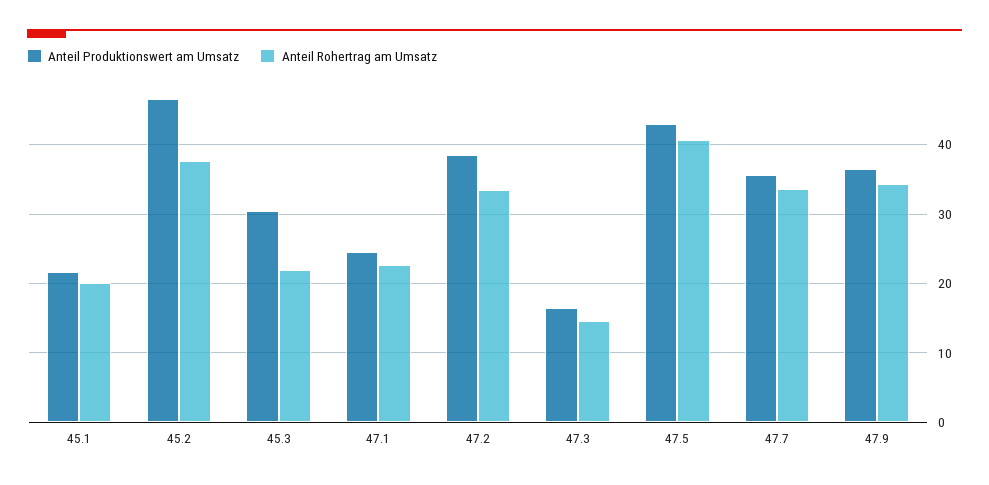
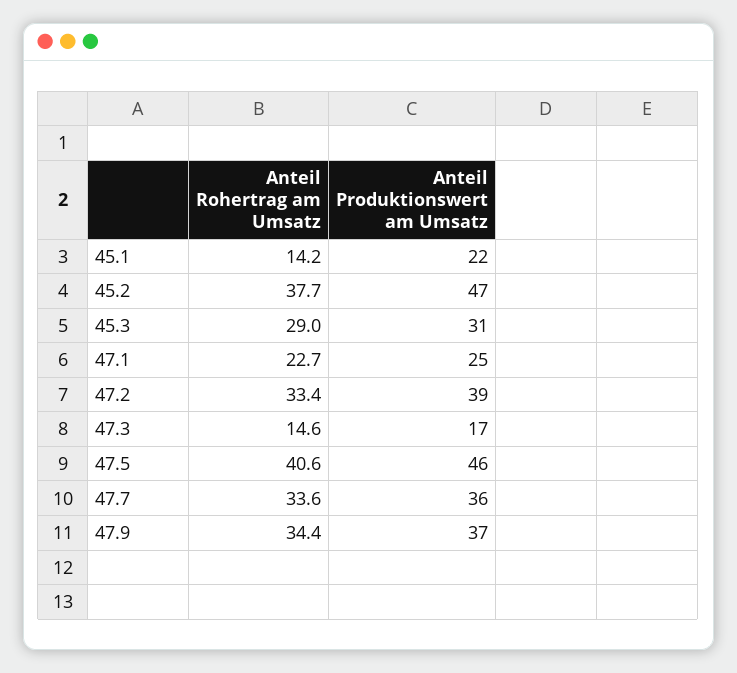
  {
    "Anteil Produktionswert am Umsatz": {
      "45.1": 22,
      "45.2": 47,
      "45.3": 31,
      "47.1": 25,
      "47.2": 39,
      "47.3": 17,
-     "47.5": 43,
+     "47.5": 46,
      "47.7": 36,
      "47.9": 37
    },
    "Anteil Rohertrag am Umsatz": {
-     "45.1": 20,
+     "45.1": 14.2,
      "45.2": 37.7,
-     "45.3": 22,
+     "45.3": 29,
      "47.1": 22.7,
      "47.2": 33.4,
      "47.3": 14.6,
      "47.5": 40.6,
      "47.7": 33.6,
      "47.9": 34.4
    }
  }

